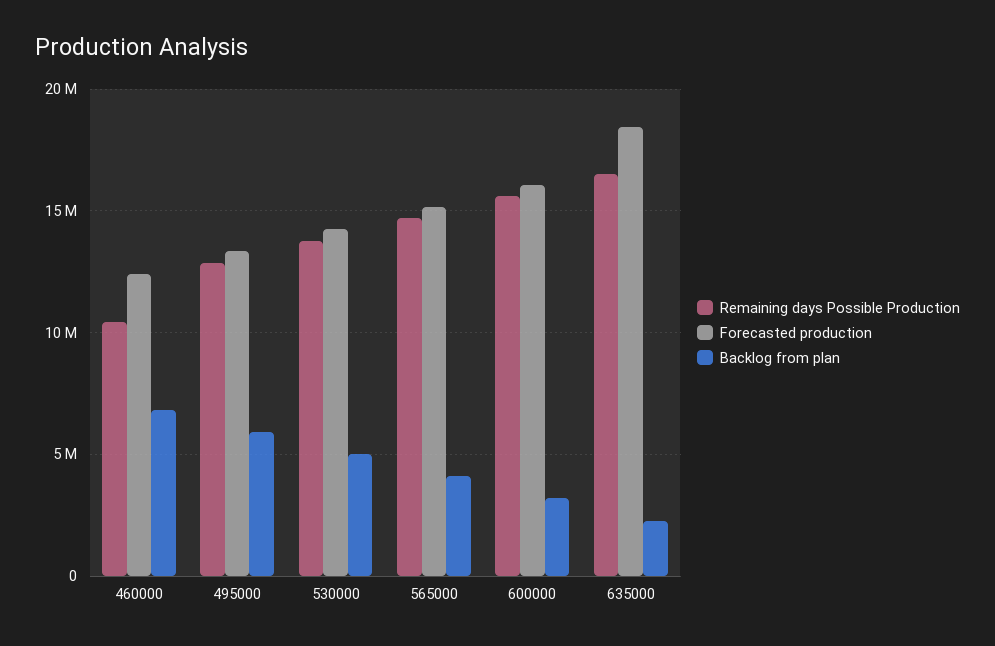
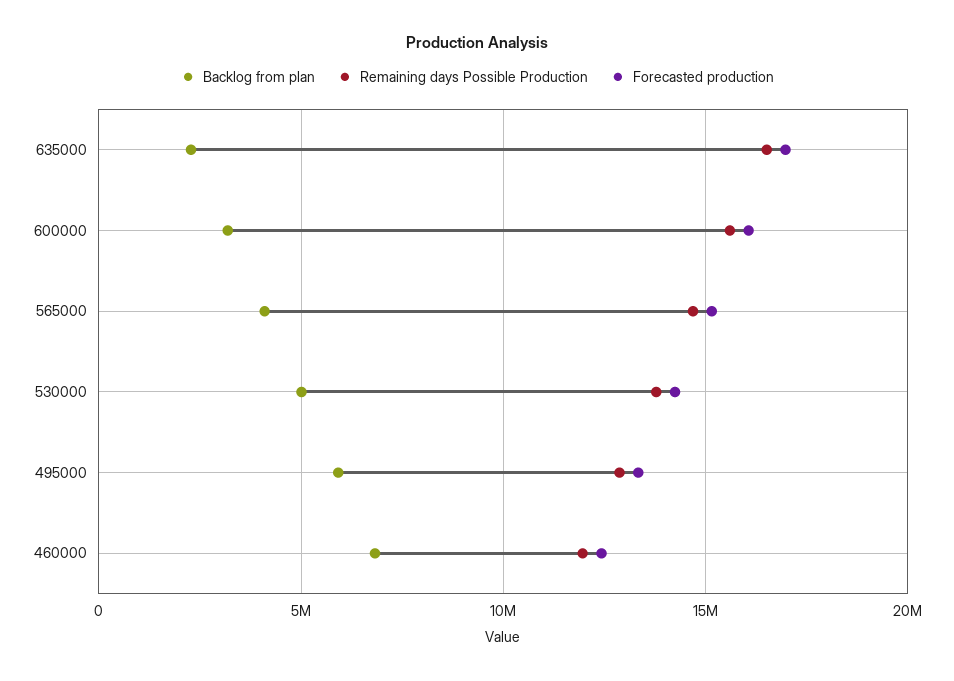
  {
    "Remaining days Possible Production": {
-     "460000": 10500000,
+     "460000": 12000000,
      "495000": 13000000,
      "530000": 14000000,
      "565000": 14500000,
      "600000": 15500000,
      "635000": 16500000
    },
    "Forecasted production": {
      "460000": 12500000,
      "495000": 13500000,
      "530000": 14000000,
      "565000": 15000000,
      "600000": 16000000,
-     "635000": 18500000
+     "635000": 17000000
    },
    "Backlog from plan": {
      "460000": 7000000,
      "495000": 6000000,
      "530000": 5000000,
      "565000": 4000000,
      "600000": 3000000,
      "635000": 2500000
    }
  }

